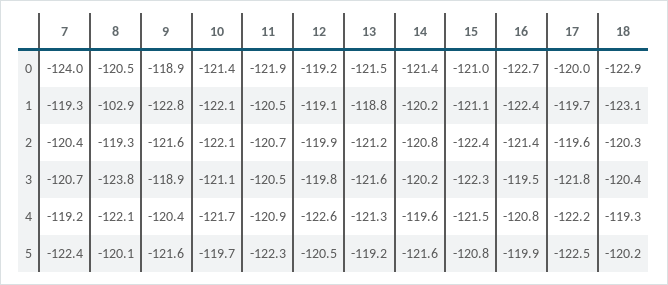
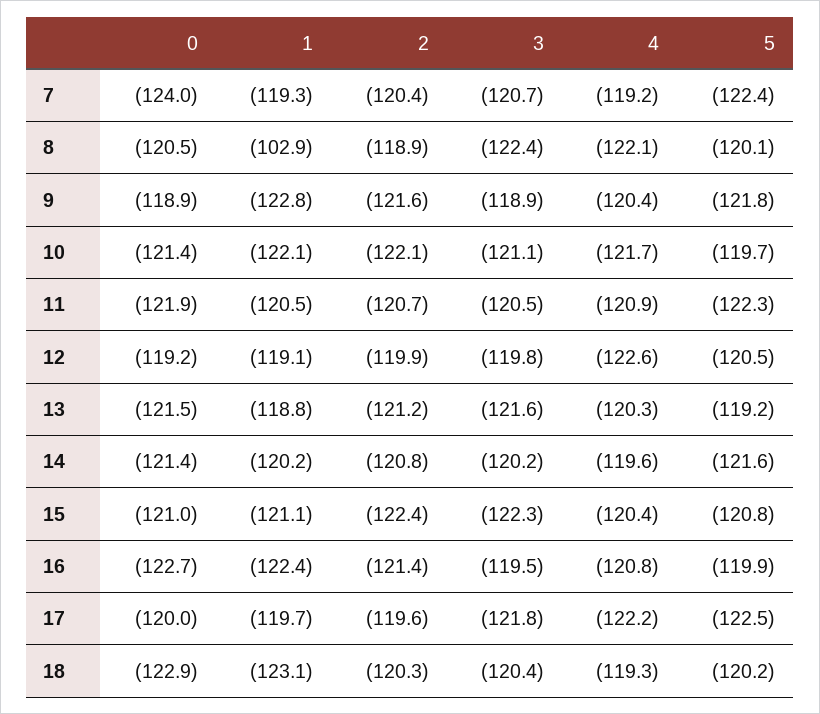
  {
    "7": {
      "0": -124,
      "1": -119.3,
      "2": -120.4,
      "3": -120.7,
      "4": -119.2,
      "5": -122.4
    },
    "8": {
      "0": -120.5,
      "1": -102.9,
-     "2": -119.3,
+     "2": -118.9,
-     "3": -123.8,
+     "3": -122.4,
      "4": -122.1,
      "5": -120.1
    },
    "9": {
      "0": -118.9,
      "1": -122.8,
      "2": -121.6,
      "3": -118.9,
      "4": -120.4,
-     "5": -121.6
+     "5": -121.8
    },
    "10": {
      "0": -121.4,
      "1": -122.1,
      "2": -122.1,
      "3": -121.1,
      "4": -121.7,
      "5": -119.7
    },
    "11": {
      "0": -121.9,
      "1": -120.5,
      "2": -120.7,
      "3": -120.5,
      "4": -120.9,
      "5": -122.3
    },
    "12": {
      "0": -119.2,
      "1": -119.1,
      "2": -119.9,
      "3": -119.8,
      "4": -122.6,
      "5": -120.5
    },
    "13": {
      "0": -121.5,
      "1": -118.8,
      "2": -121.2,
      "3": -121.6,
-     "4": -121.3,
+     "4": -120.3,
      "5": -119.2
    },
    "14": {
      "0": -121.4,
      "1": -120.2,
      "2": -120.8,
      "3": -120.2,
      "4": -119.6,
      "5": -121.6
    },
    "15": {
      "0": -121,
      "1": -121.1,
      "2": -122.4,
      "3": -122.3,
-     "4": -121.5,
+     "4": -120.4,
      "5": -120.8
    },
    "16": {
      "0": -122.7,
      "1": -122.4,
      "2": -121.4,
      "3": -119.5,
      "4": -120.8,
      "5": -119.9
    },
    "17": {
      "0": -120,
      "1": -119.7,
      "2": -119.6,
      "3": -121.8,
      "4": -122.2,
      "5": -122.5
    },
    "18": {
      "0": -122.9,
      "1": -123.1,
      "2": -120.3,
      "3": -120.4,
      "4": -119.3,
      "5": -120.2
    }
  }

